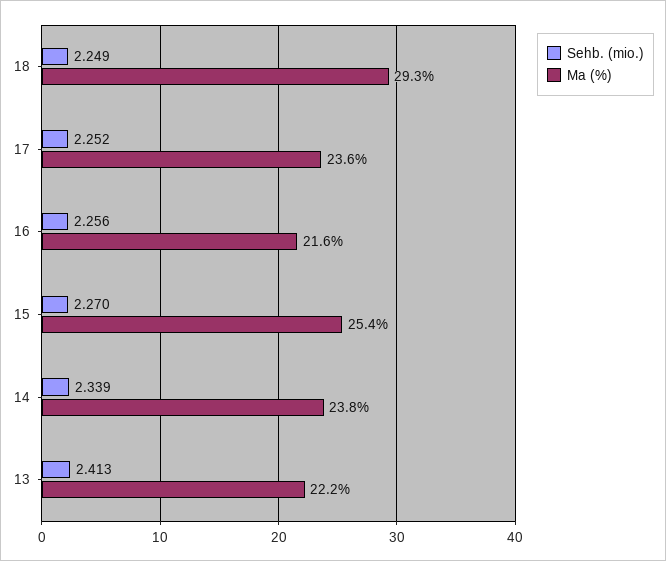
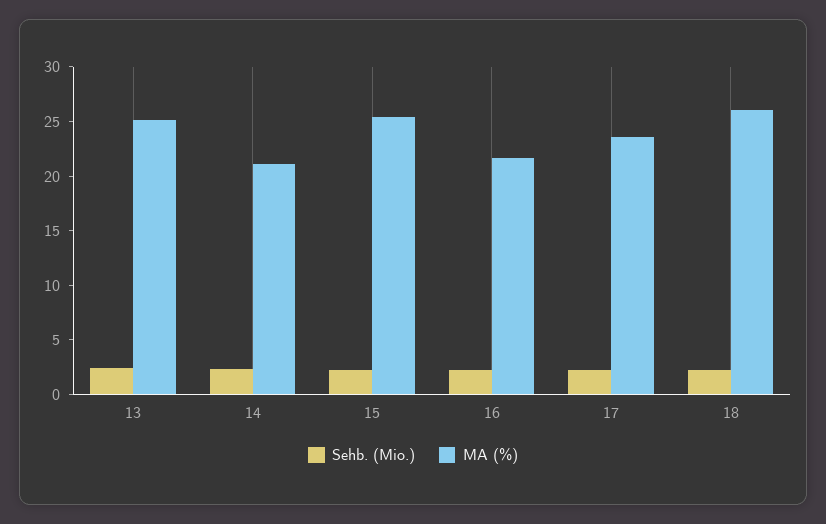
  {
    "Sehb. (mio.)": {
      "18": 2.249,
      "17": 2.252,
      "16": 2.256,
      "15": 2.27,
      "14": 2.339,
      "13": 2.413
    },
    "Ma (%)": {
-     "18": 29.3,
+     "18": 26,
      "17": 23.6,
      "16": 21.6,
      "15": 25.4,
-     "14": 23.8,
+     "14": 21,
-     "13": 22.2
+     "13": 25
    }
  }

